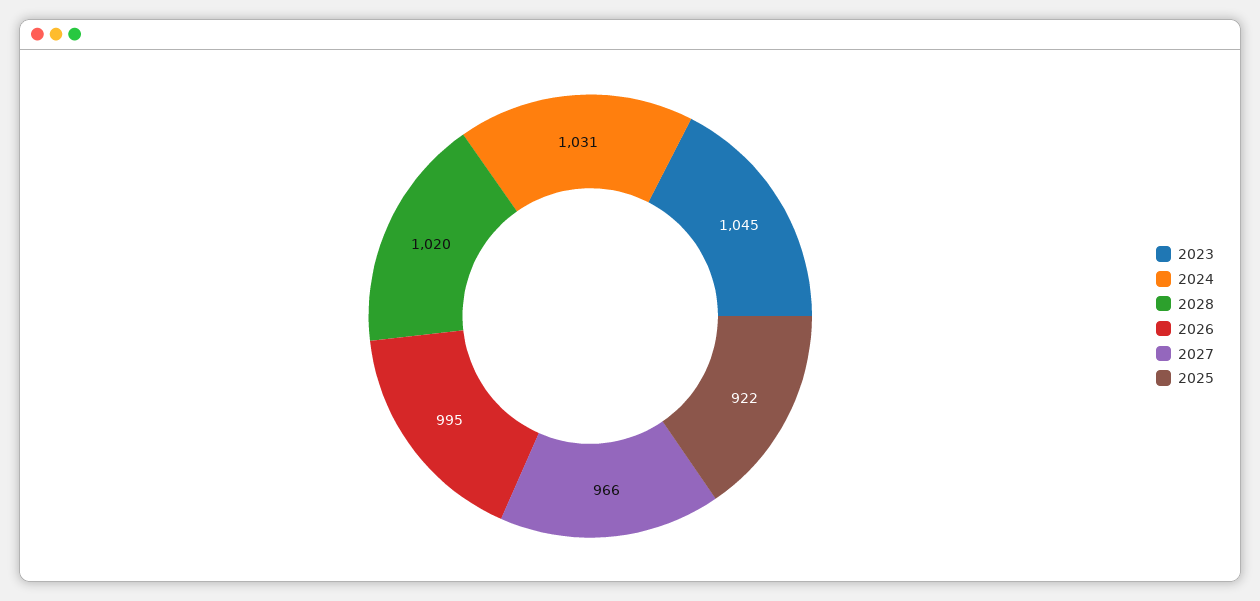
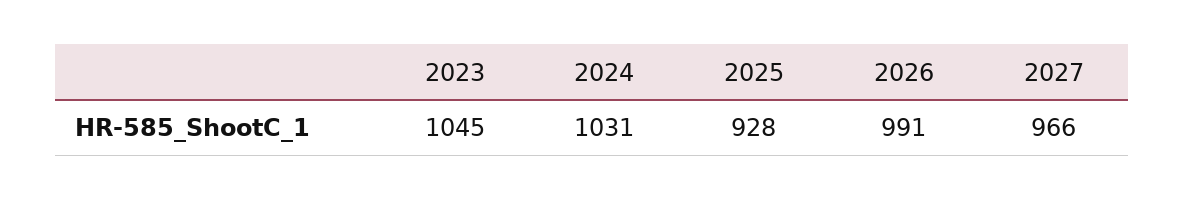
  {
    "2023": 1045,
    "2024": 1031,
-   "2028": 1020,
-   "2026": 995,
+   "2026": 991,
    "2027": 966,
-   "2025": 922
+   "2025": 928
  }

